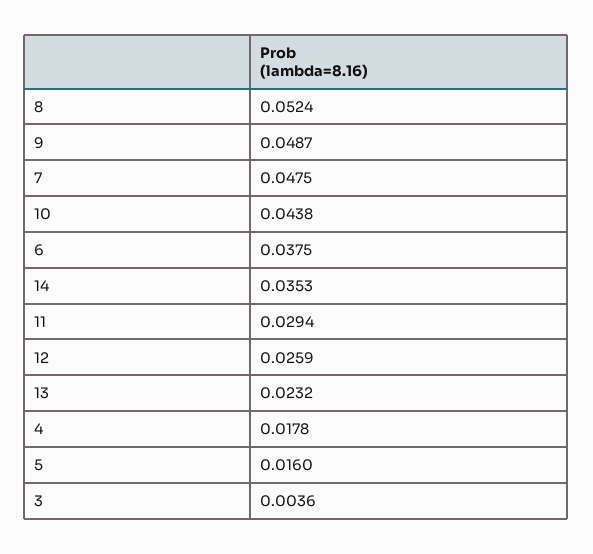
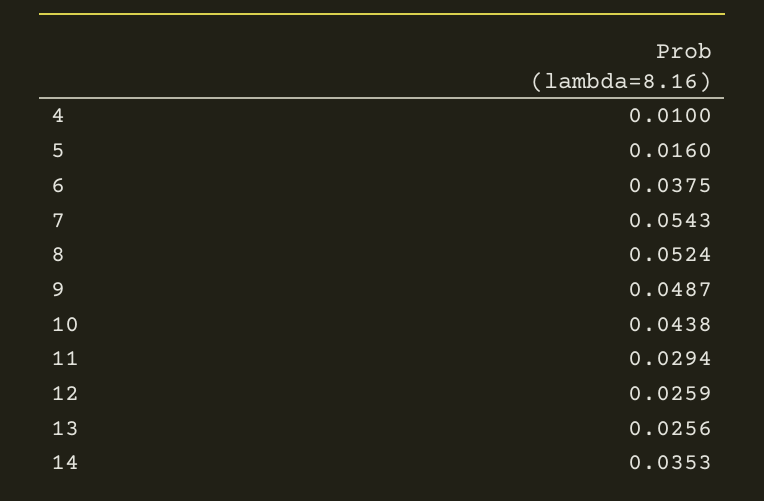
  {
    "8": 0.0524,
    "9": 0.0487,
-   "7": 0.0475,
+   "7": 0.0543,
    "10": 0.0438,
    "6": 0.0375,
    "14": 0.0353,
    "11": 0.0294,
    "12": 0.0259,
-   "13": 0.0232,
+   "13": 0.0256,
-   "4": 0.0178,
+   "4": 0.01,
-   "5": 0.016,
+   "5": 0.016
-   "3": 0.0036
  }

